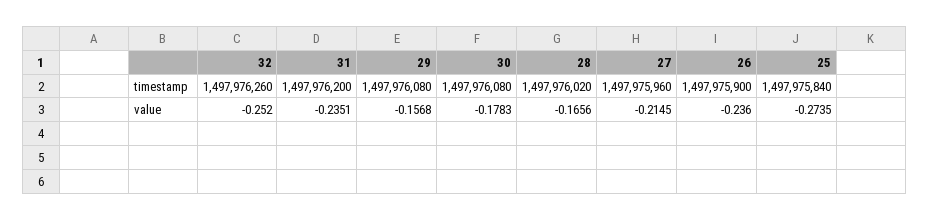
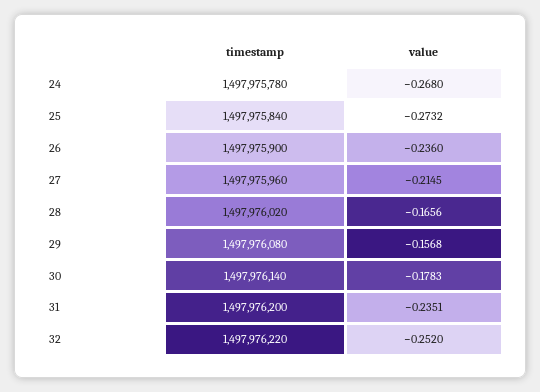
  {
    "32": {
-     "timestamp": 1497976260,
+     "timestamp": 1497976220,
      "value": -0.252
    },
    "31": {
      "timestamp": 1497976200,
      "value": -0.2351
    },
    "29": {
      "timestamp": 1497976080,
      "value": -0.1568
    },
    "30": {
-     "timestamp": 1497976080,
+     "timestamp": 1497976140,
      "value": -0.1783
    },
    "28": {
      "timestamp": 1497976020,
      "value": -0.1656
    },
    "27": {
      "timestamp": 1497975960,
      "value": -0.2145
    },
    "26": {
      "timestamp": 1497975900,
      "value": -0.236
    },
    "25": {
      "timestamp": 1497975840,
-     "value": -0.2735
+     "value": -0.2732
-   }
+   },
+   "24": {
+     "timestamp": 1497975780,
+     "value": -0.268
+   }
  }

